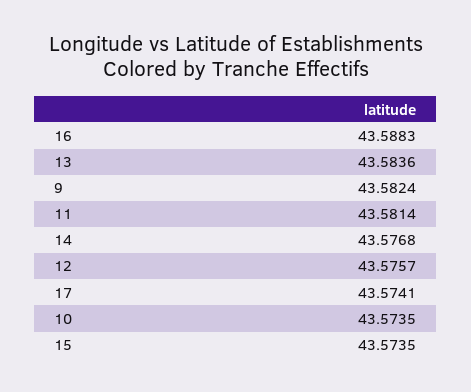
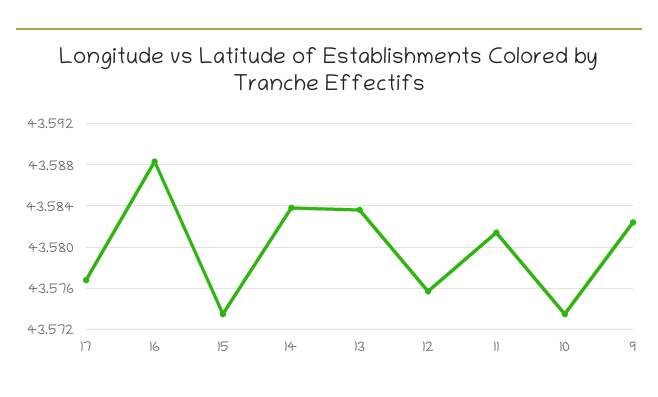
  {
    "16": 43.5883,
    "13": 43.5836,
    "9": 43.5824,
    "11": 43.5814,
-   "14": 43.5768,
+   "14": 43.584,
    "12": 43.5757,
-   "17": 43.5741,
+   "17": 43.577,
    "10": 43.5735,
    "15": 43.5735
  }

